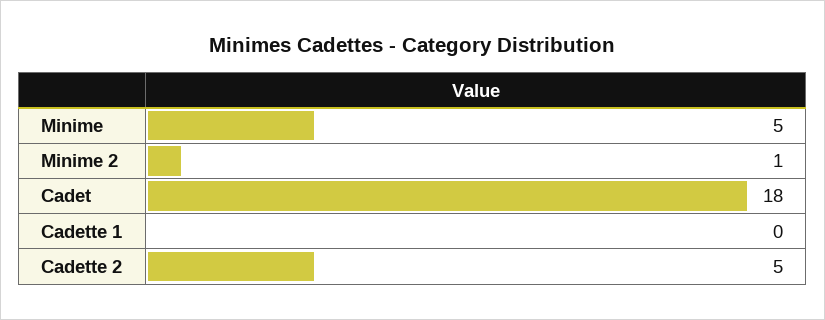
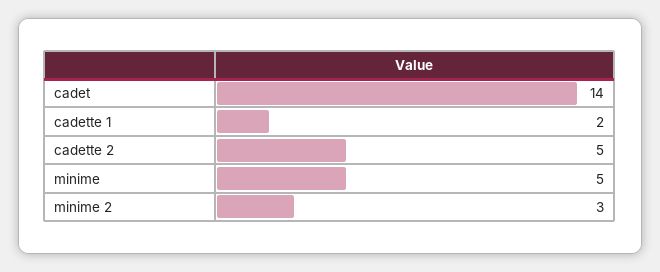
  {
    "Minime": 5,
-   "Minime 2": 1,
+   "Minime 2": 3,
-   "Cadet": 18,
+   "Cadet": 14,
-   "Cadette 1": 0,
+   "Cadette 1": 2,
    "Cadette 2": 5
  }

